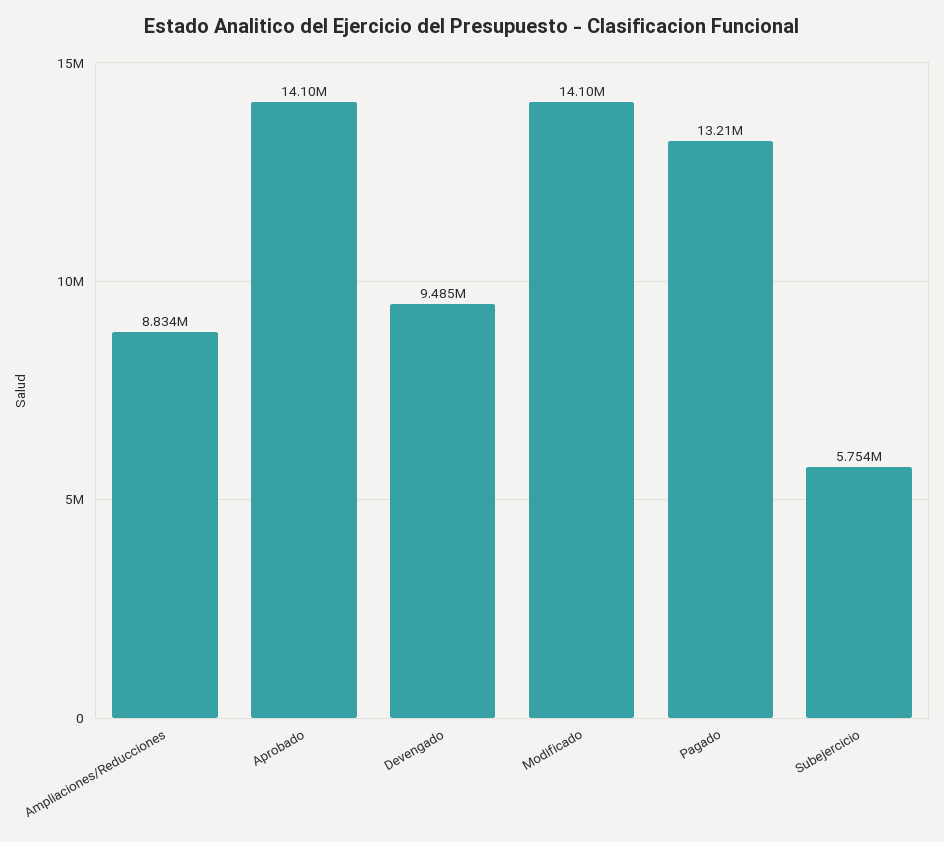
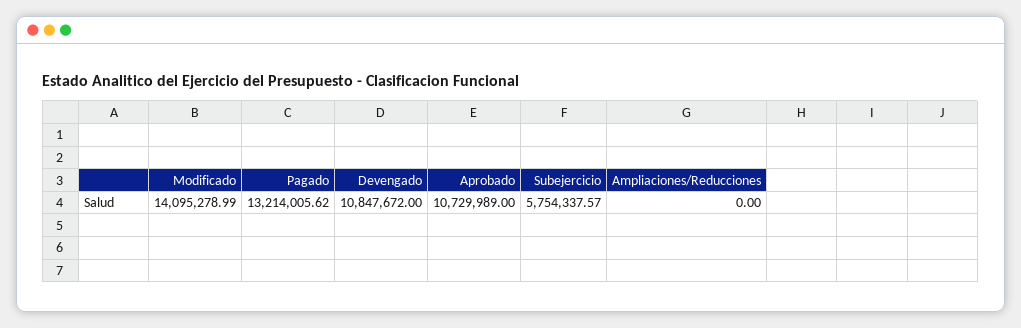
  {
-   "Ampliaciones/Reducciones": 8834000,
+   "Ampliaciones/Reducciones": 0,
-   "Aprobado": 14100000,
+   "Aprobado": 10729989,
-   "Devengado": 9485000,
+   "Devengado": 10847672,
    "Modificado": 14095278.99,
    "Pagado": 13214005.62,
    "Subejercicio": 5754337.57
  }

